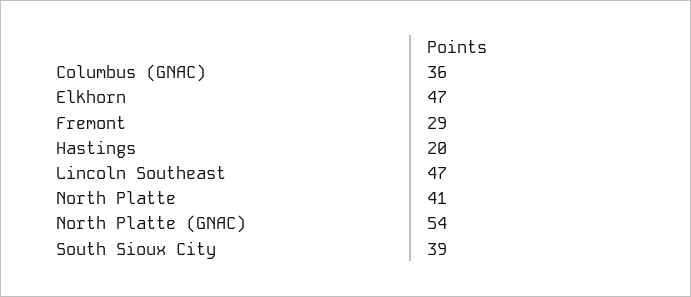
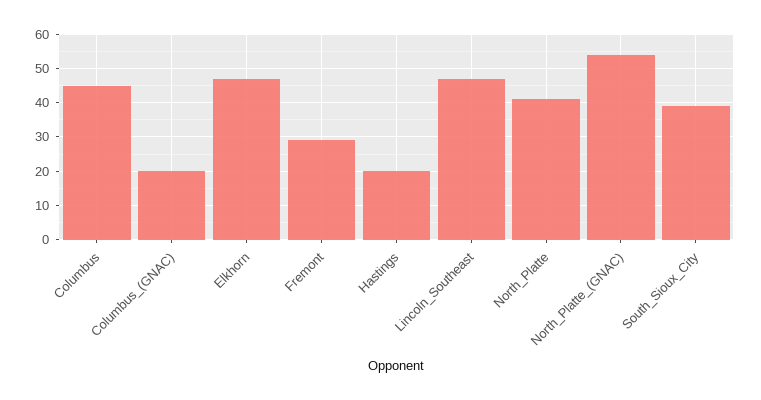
  {
-   "Columbus (GNAC)": 36,
+   "Columbus (GNAC)": 20,
    "Elkhorn": 47,
    "Fremont": 29,
    "Hastings": 20,
    "Lincoln Southeast": 47,
    "North Platte": 41,
    "North Platte (GNAC)": 54,
-   "South Sioux City": 39
+   "South Sioux City": 39,
+   "Columbus": 45
  }

